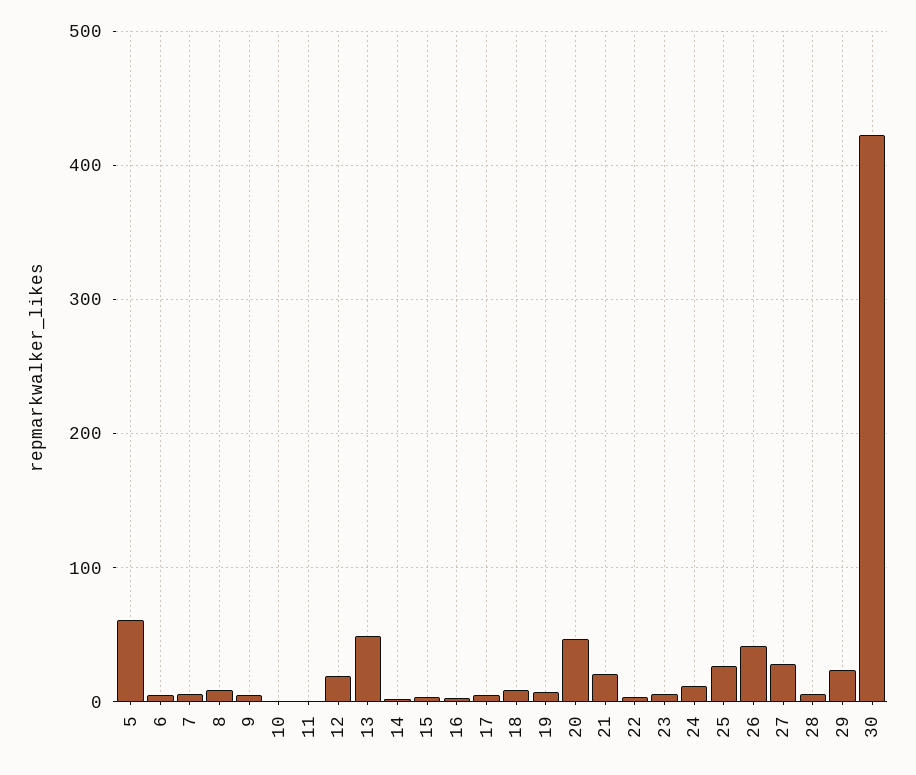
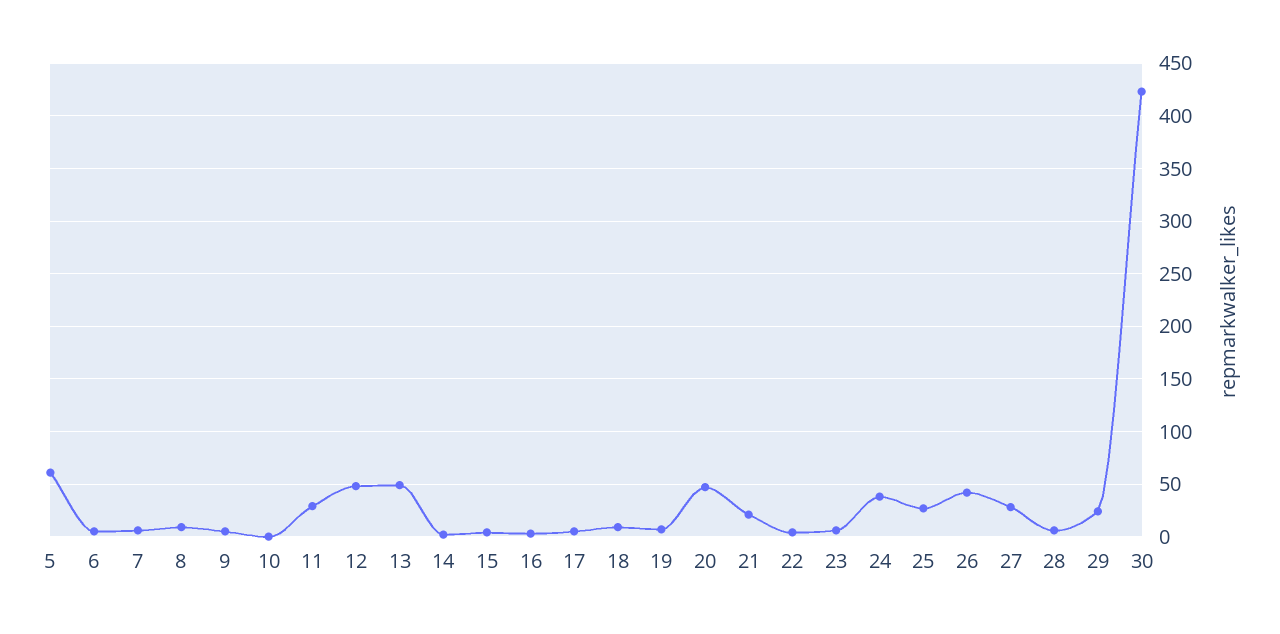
  {
    "5": 60,
    "6": 10,
    "7": 10,
    "8": 10,
    "9": 10,
    "10": 0,
-   "11": 0,
+   "11": 30,
-   "12": 20,
+   "12": 50,
    "13": 50,
    "14": 0,
    "15": 0,
    "16": 0,
    "17": 10,
    "18": 10,
    "19": 10,
    "20": 50,
    "21": 20,
    "22": 0,
    "23": 10,
-   "24": 10,
+   "24": 40,
    "25": 30,
    "26": 40,
    "27": 30,
    "28": 10,
    "29": 20,
    "30": 420
  }

